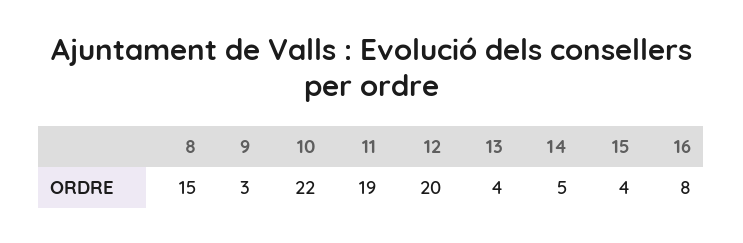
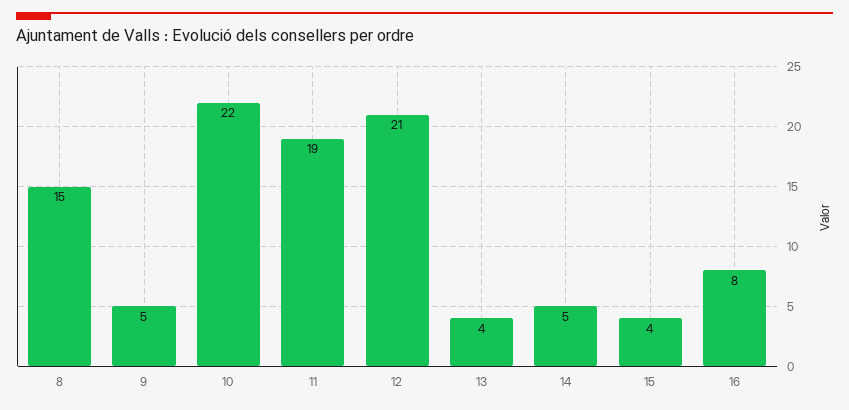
  {
    "8": 15,
-   "9": 3,
+   "9": 5,
    "10": 22,
    "11": 19,
-   "12": 20,
+   "12": 21,
    "13": 4,
    "14": 5,
    "15": 4,
    "16": 8
  }

